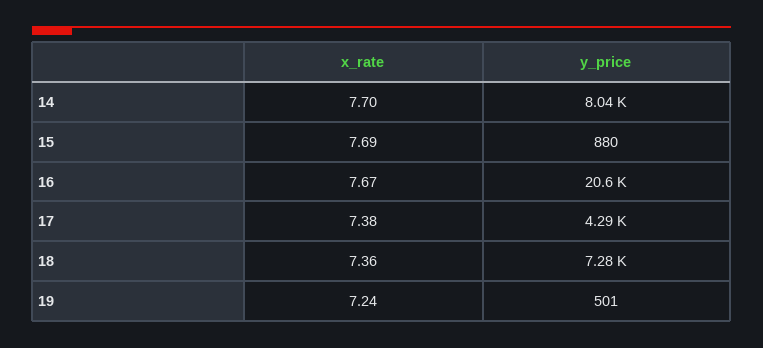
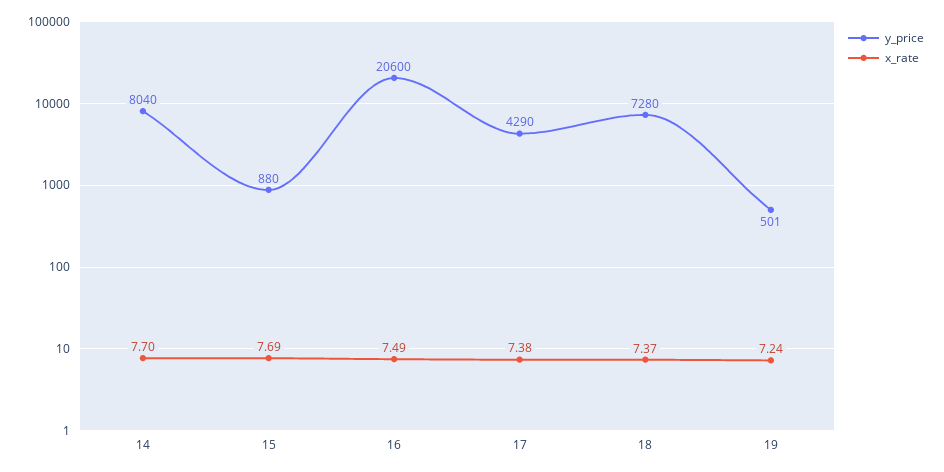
  {
    "x_rate": {
      "14": 7.7,
      "15": 7.69,
-     "16": 7.67,
+     "16": 7.49,
      "17": 7.38,
-     "18": 7.36,
+     "18": 7.37,
      "19": 7.24
    },
    "y_price": {
      "14": 8040,
      "15": 880,
      "16": 20600,
      "17": 4290,
      "18": 7280,
      "19": 501
    }
  }

